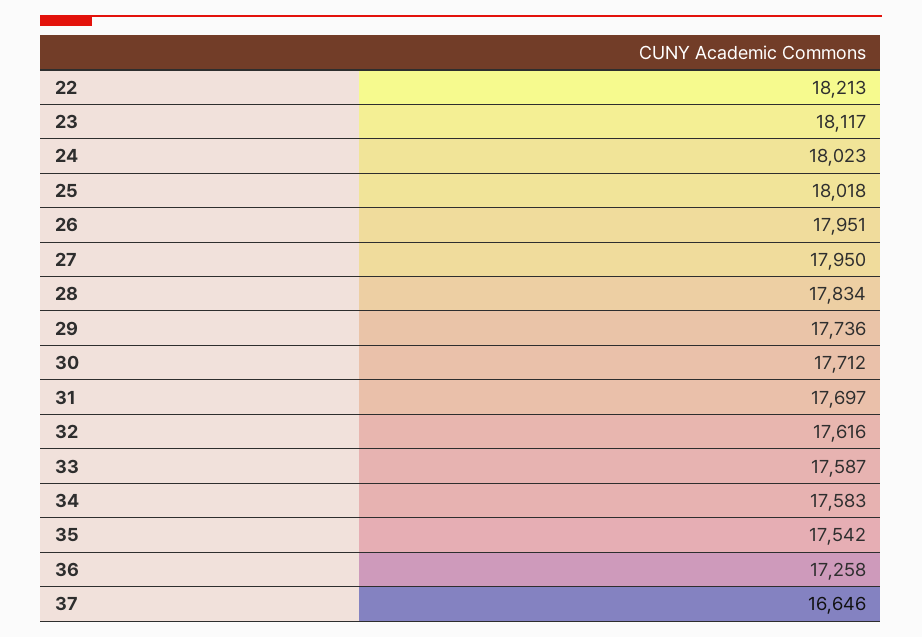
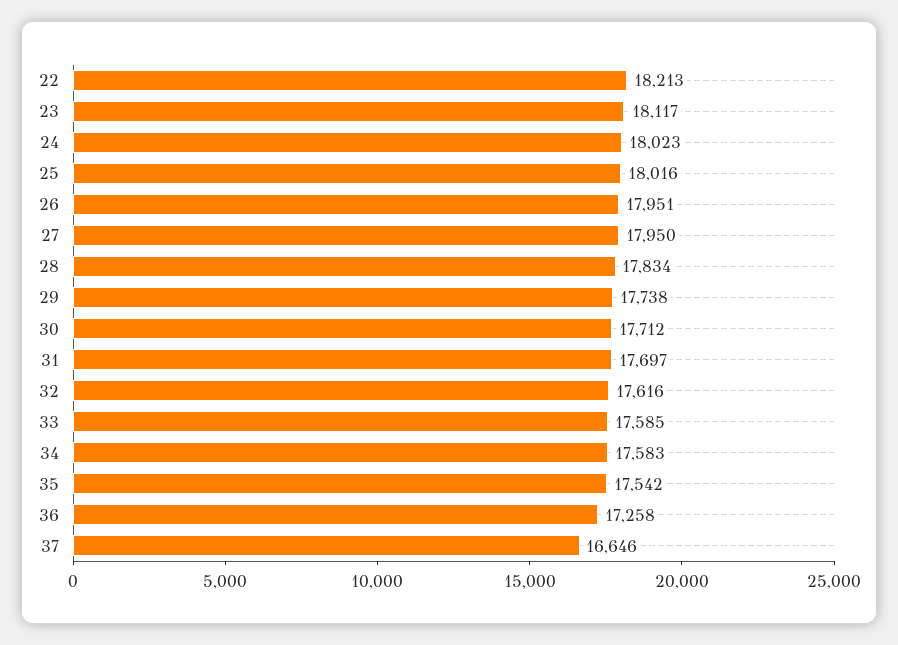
  {
    "22": 18213,
    "23": 18117,
    "24": 18023,
-   "25": 18018,
+   "25": 18016,
    "26": 17951,
    "27": 17950,
    "28": 17834,
-   "29": 17736,
+   "29": 17738,
    "30": 17712,
    "31": 17697,
    "32": 17616,
-   "33": 17587,
+   "33": 17585,
    "34": 17583,
    "35": 17542,
    "36": 17258,
    "37": 16646
  }

